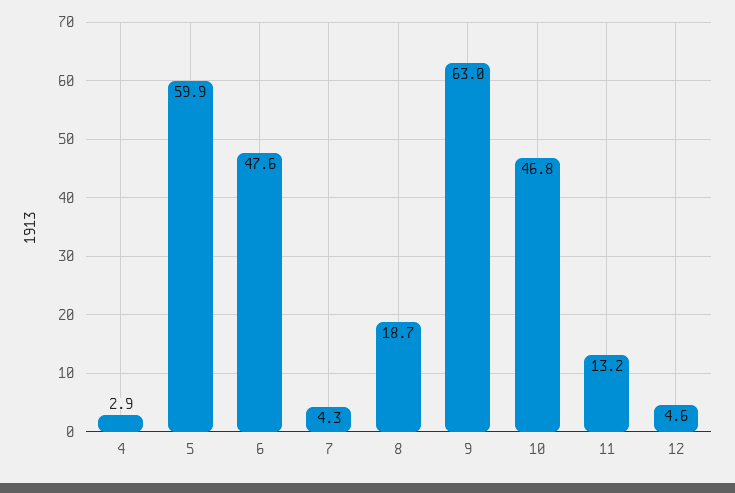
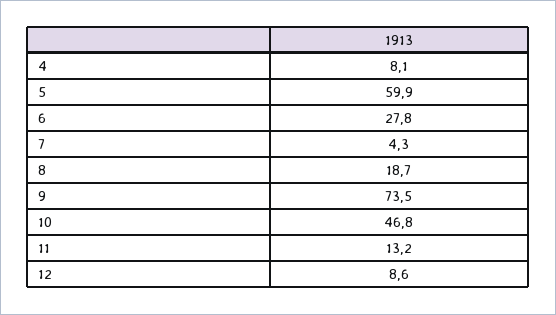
  {
-   "4": 2.9,
+   "4": 8.1,
    "5": 59.9,
-   "6": 47.6,
+   "6": 27.8,
    "7": 4.3,
    "8": 18.7,
-   "9": 63,
+   "9": 73.5,
    "10": 46.8,
    "11": 13.2,
-   "12": 4.6
+   "12": 8.6
  }

